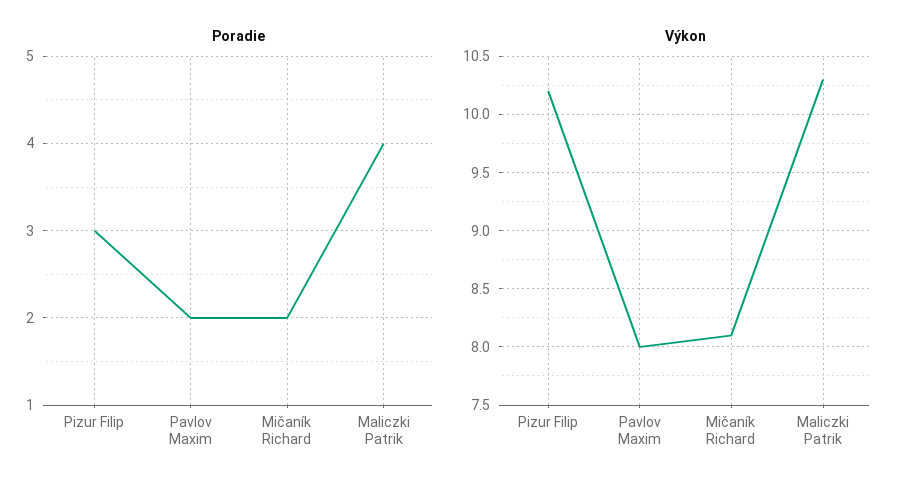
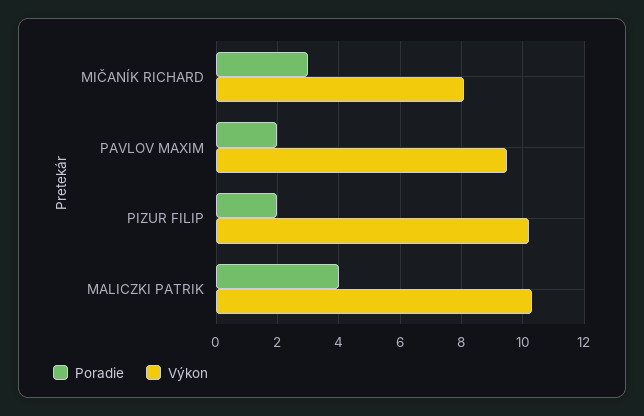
  {
    "Poradie": {
-     "Pizur Filip": 3,
+     "Pizur Filip": 2,
      "Pavlov Maxim": 2,
-     "Mičaník Richard": 2,
+     "Mičaník Richard": 3,
      "Maliczki Patrik": 4
    },
    "Výkon": {
      "Pizur Filip": 10.2,
-     "Pavlov Maxim": 8,
+     "Pavlov Maxim": 9.5,
      "Mičaník Richard": 8.1,
      "Maliczki Patrik": 10.3
    }
  }

